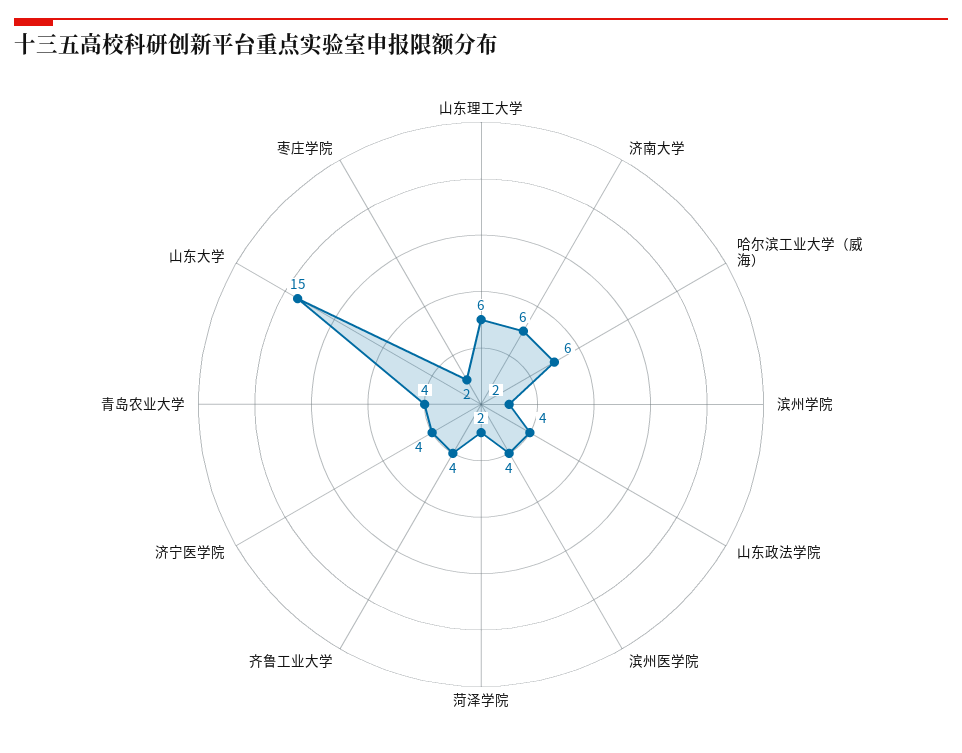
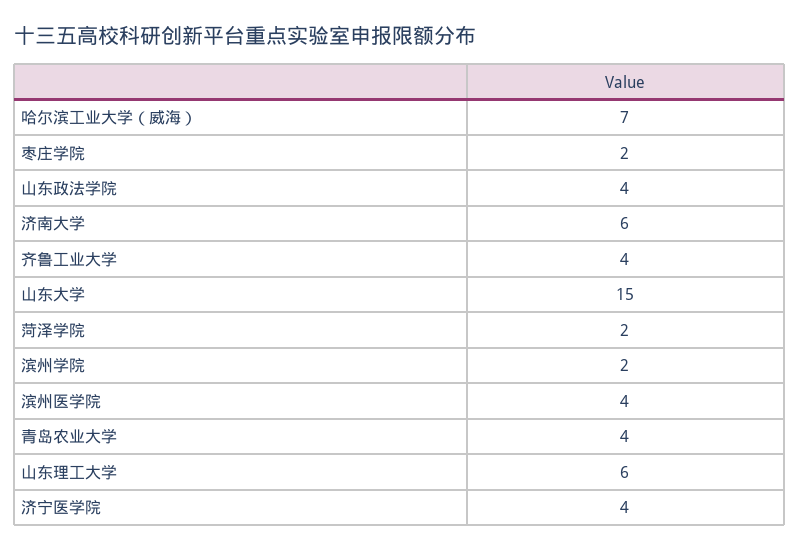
  {
    "山东理工大学": 6,
    "济南大学": 6,
-   "哈尔滨工业大学（威海）": 6,
+   "哈尔滨工业大学（威海）": 7,
    "滨州学院": 2,
    "山东政法学院": 4,
    "滨州医学院": 4,
    "菏泽学院": 2,
    "齐鲁工业大学": 4,
    "济宁医学院": 4,
    "青岛农业大学": 4,
    "山东大学": 15,
    "枣庄学院": 2
  }

